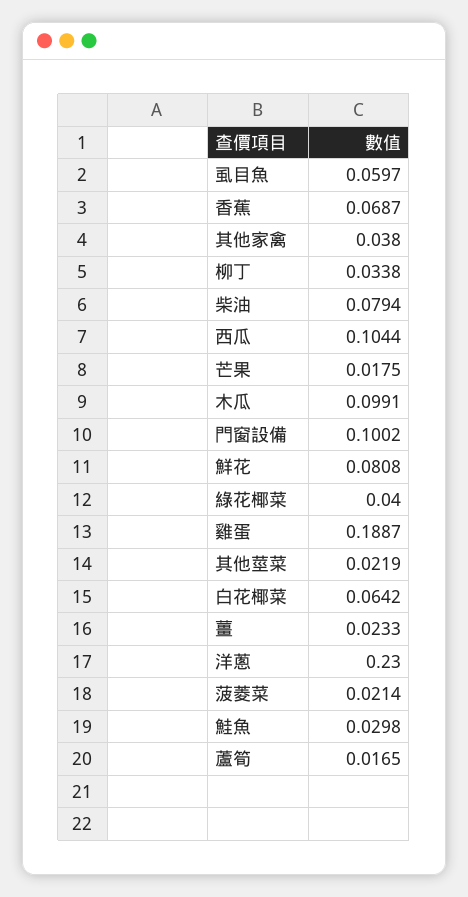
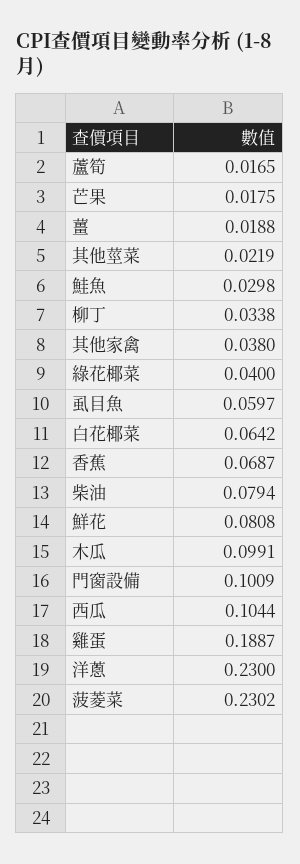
  {
    "虱目魚": 0.0597,
    "香蕉": 0.0687,
    "其他家禽": 0.038,
    "柳丁": 0.0338,
    "柴油": 0.0794,
    "西瓜": 0.1044,
    "芒果": 0.0175,
    "木瓜": 0.0991,
-   "門窗設備": 0.1002,
+   "門窗設備": 0.1009,
    "鮮花": 0.0808,
    "綠花椰菜": 0.04,
    "雞蛋": 0.1887,
    "其他莖菜": 0.0219,
    "白花椰菜": 0.0642,
-   "薑": 0.0233,
+   "薑": 0.0188,
    "洋蔥": 0.23,
-   "菠菱菜": 0.0214,
+   "菠菱菜": 0.2302,
    "鮭魚": 0.0298,
    "蘆筍": 0.0165
  }

